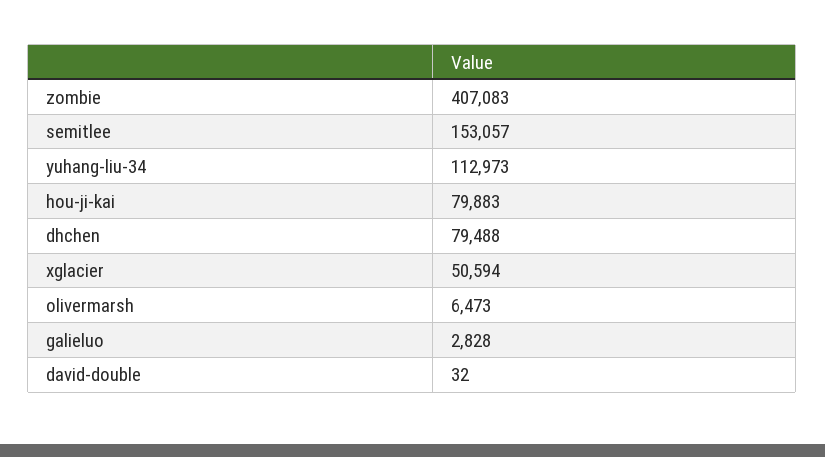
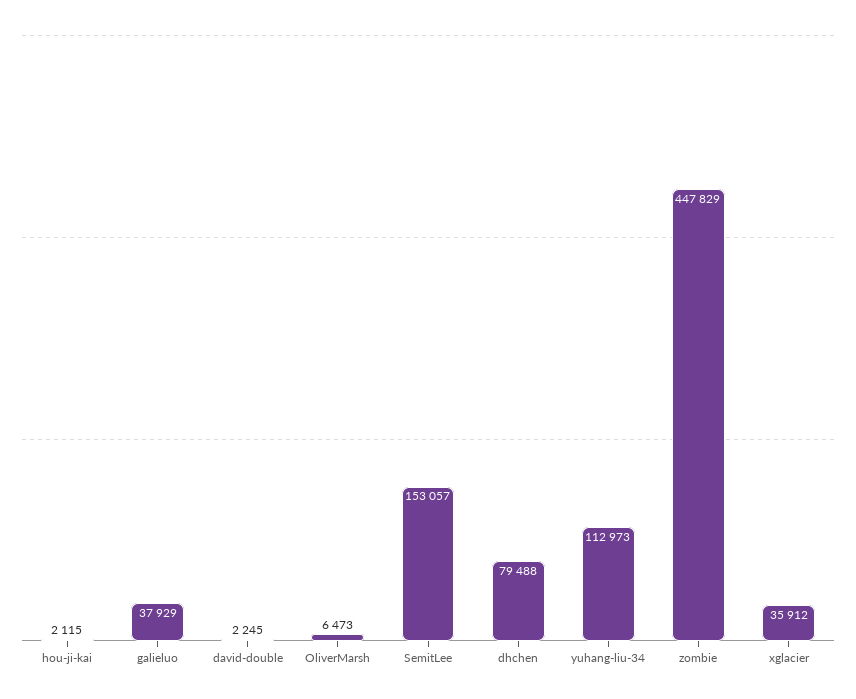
  {
-   "zombie": 407083,
+   "zombie": 447829,
    "semitlee": 153057,
    "yuhang-liu-34": 112973,
-   "hou-ji-kai": 79883,
+   "hou-ji-kai": 2115,
    "dhchen": 79488,
-   "xglacier": 50594,
+   "xglacier": 35912,
    "olivermarsh": 6473,
-   "galieluo": 2828,
+   "galieluo": 37929,
-   "david-double": 32
+   "david-double": 2245
  }

